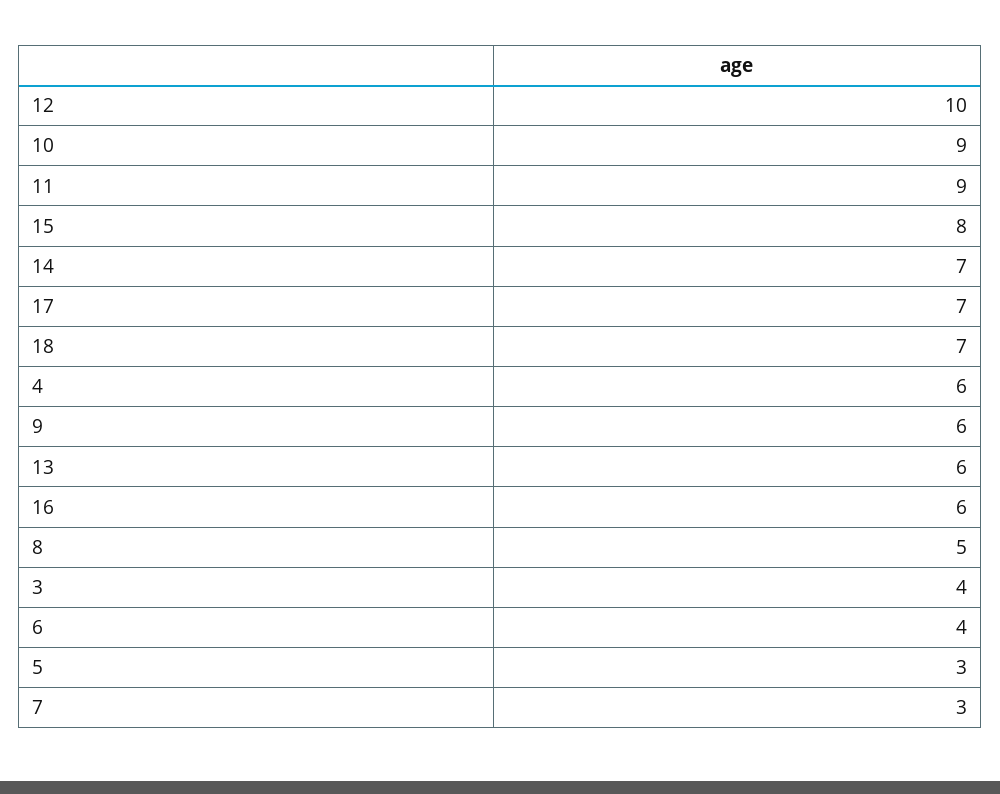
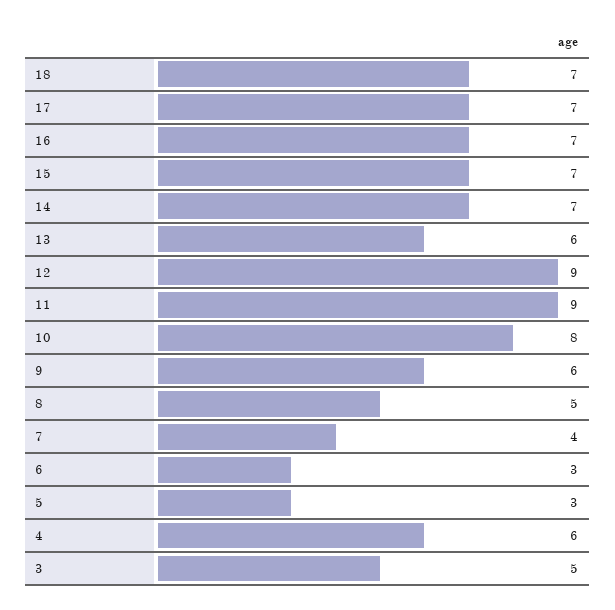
  {
-   "12": 10,
+   "12": 9,
-   "10": 9,
+   "10": 8,
    "11": 9,
-   "15": 8,
+   "15": 7,
    "14": 7,
    "17": 7,
    "18": 7,
    "4": 6,
    "9": 6,
    "13": 6,
-   "16": 6,
+   "16": 7,
    "8": 5,
-   "3": 4,
+   "3": 5,
-   "6": 4,
+   "6": 3,
    "5": 3,
-   "7": 3
+   "7": 4
  }

